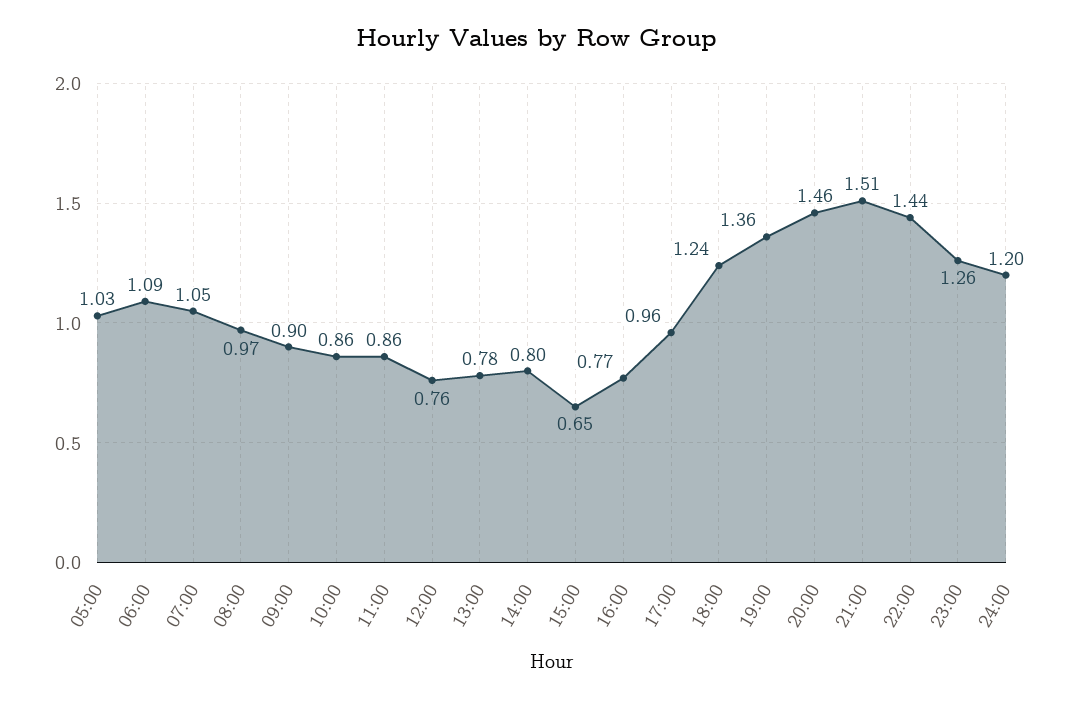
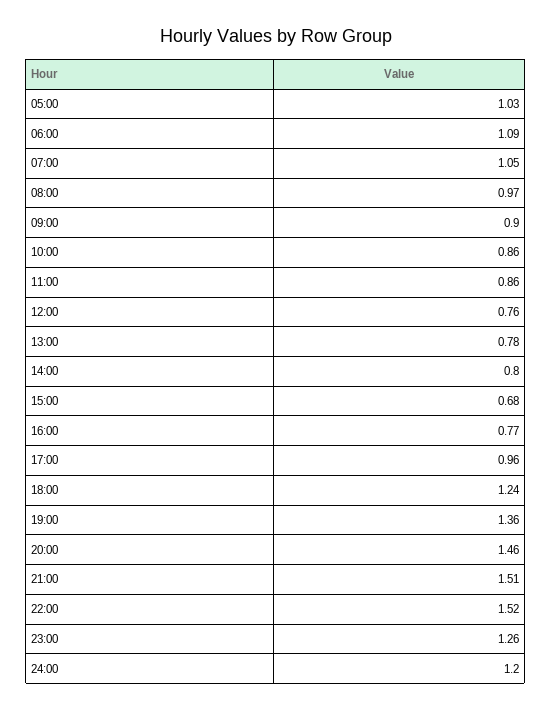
  {
    "05:00": 1.03,
    "06:00": 1.09,
    "07:00": 1.05,
    "08:00": 0.97,
    "09:00": 0.9,
    "10:00": 0.86,
    "11:00": 0.86,
    "12:00": 0.76,
    "13:00": 0.78,
    "14:00": 0.8,
-   "15:00": 0.65,
+   "15:00": 0.68,
    "16:00": 0.77,
    "17:00": 0.96,
    "18:00": 1.24,
    "19:00": 1.36,
    "20:00": 1.46,
    "21:00": 1.51,
-   "22:00": 1.44,
+   "22:00": 1.52,
    "23:00": 1.26,
    "24:00": 1.2
  }

